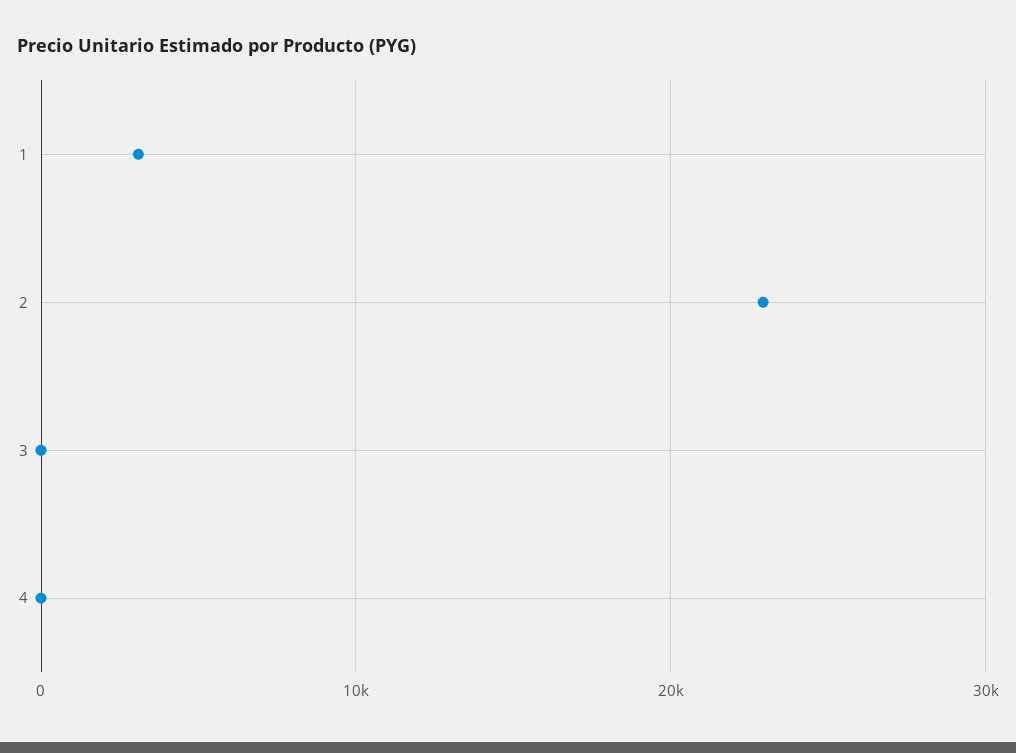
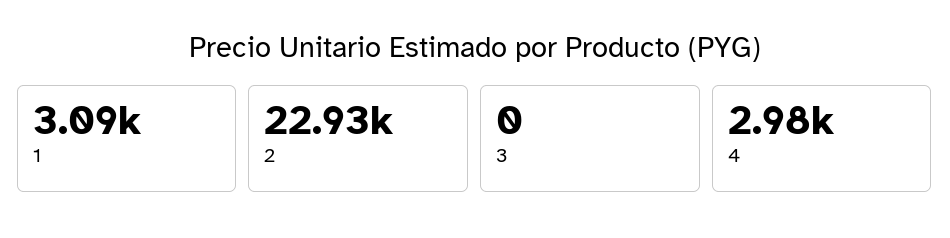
  {
    "1": 3090,
    "2": 22930,
    "3": 0,
-   "4": 0
+   "4": 2980
  }

